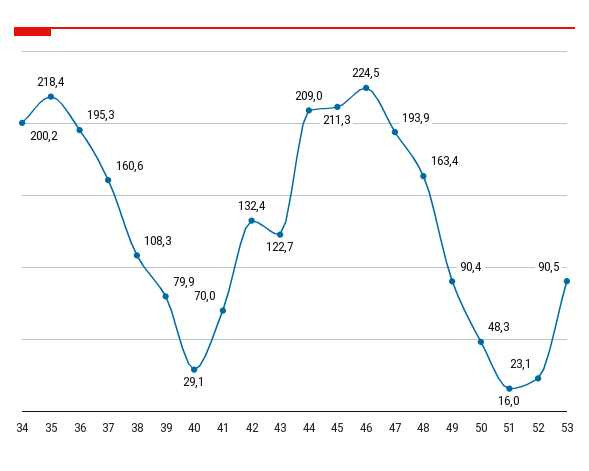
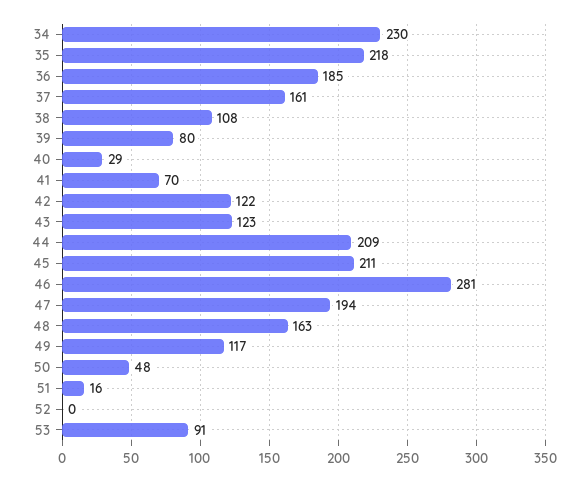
  {
-   "34": 200.2,
+   "34": 230,
    "35": 218.4,
-   "36": 195.3,
+   "36": 185,
    "37": 160.6,
    "38": 108.3,
    "39": 79.9,
    "40": 29.1,
    "41": 70,
-   "42": 132.4,
+   "42": 122,
    "43": 122.7,
    "44": 209,
    "45": 211.3,
-   "46": 224.5,
+   "46": 281,
    "47": 193.9,
    "48": 163.4,
-   "49": 90.4,
+   "49": 117,
    "50": 48.3,
    "51": 16,
-   "52": 23.1,
+   "52": 0,
    "53": 90.5
  }

